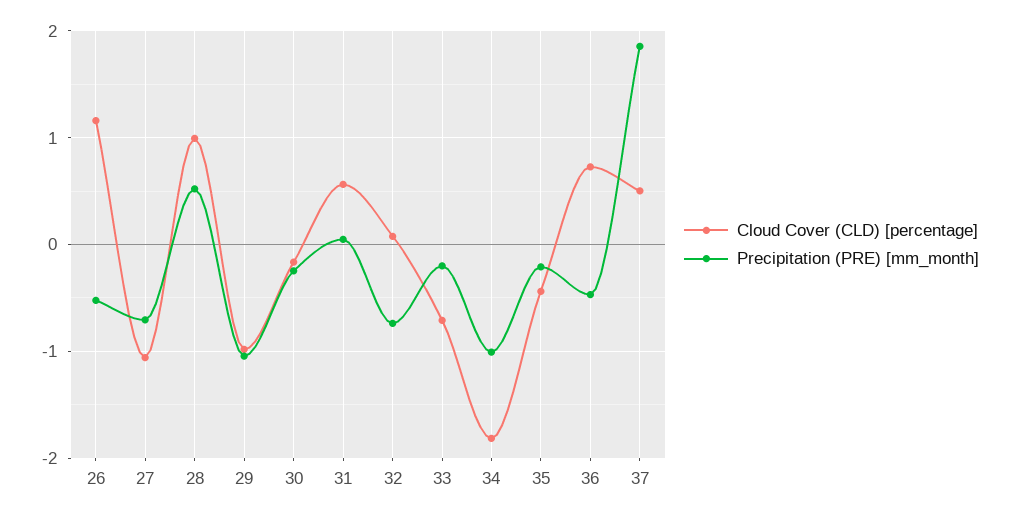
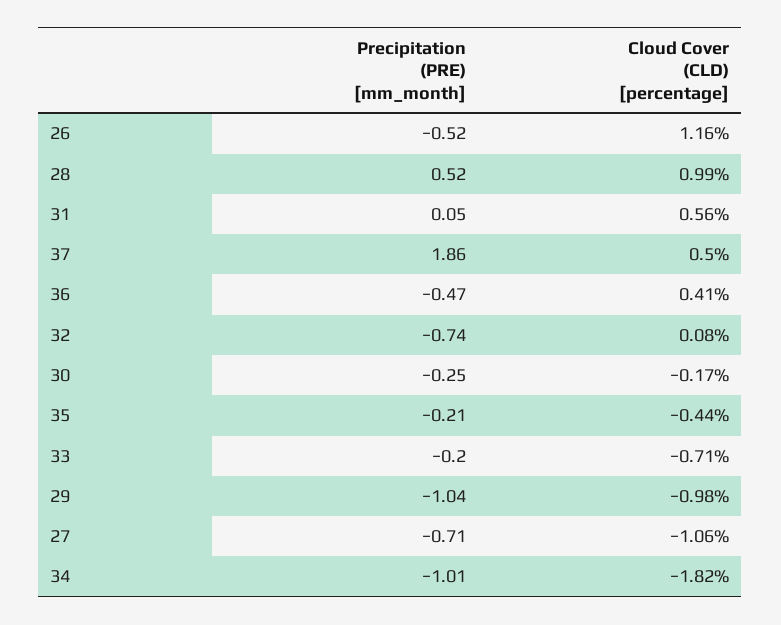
  {
    "Cloud Cover (CLD) [percentage]": {
      "26": 1.16,
      "27": -1.06,
      "28": 0.99,
      "29": -0.98,
      "30": -0.17,
      "31": 0.56,
      "32": 0.08,
      "33": -0.71,
      "34": -1.82,
      "35": -0.44,
-     "36": 0.7,
+     "36": 0.41,
      "37": 0.5
    },
    "Precipitation (PRE) [mm_month]": {
      "26": -0.52,
      "27": -0.71,
      "28": 0.52,
      "29": -1.04,
      "30": -0.25,
      "31": 0.05,
      "32": -0.74,
      "33": -0.2,
      "34": -1.01,
      "35": -0.21,
      "36": -0.47,
      "37": 1.86
    }
  }

